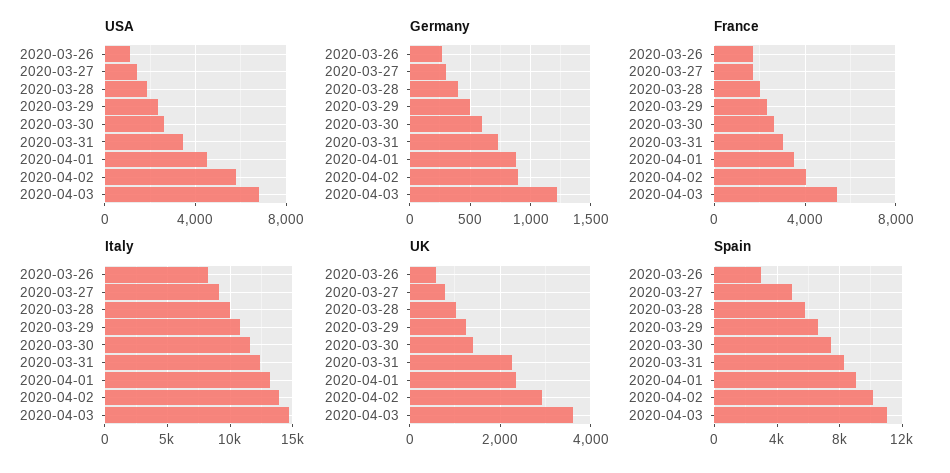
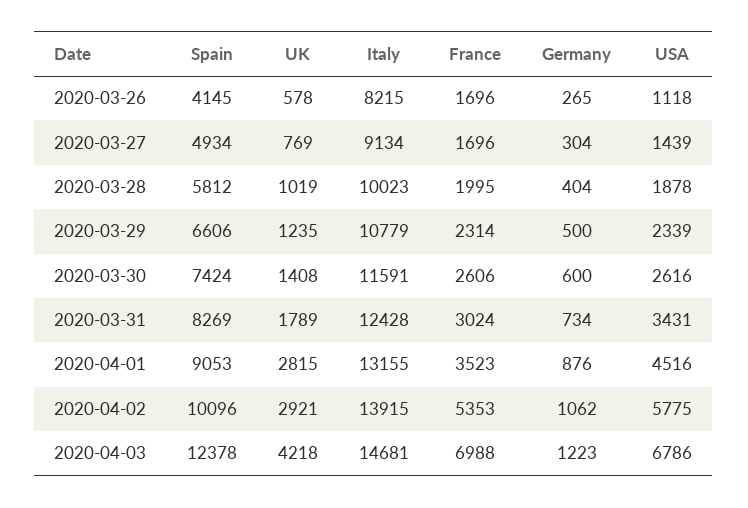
  {
    "USA": {
      "2020-03-26": 1118,
      "2020-03-27": 1439,
      "2020-03-28": 1878,
      "2020-03-29": 2339,
      "2020-03-30": 2616,
      "2020-03-31": 3431,
      "2020-04-01": 4516,
      "2020-04-02": 5775,
      "2020-04-03": 6786
    },
    "Germany": {
      "2020-03-26": 265,
      "2020-03-27": 304,
      "2020-03-28": 404,
      "2020-03-29": 500,
      "2020-03-30": 600,
      "2020-03-31": 734,
      "2020-04-01": 876,
-     "2020-04-02": 900,
+     "2020-04-02": 1062,
      "2020-04-03": 1223
    },
    "France": {
      "2020-03-26": 1696,
      "2020-03-27": 1696,
      "2020-03-28": 1995,
      "2020-03-29": 2314,
      "2020-03-30": 2606,
      "2020-03-31": 3024,
      "2020-04-01": 3523,
-     "2020-04-02": 4000,
+     "2020-04-02": 5353,
-     "2020-04-03": 5500
+     "2020-04-03": 6988
    },
    "Italy": {
      "2020-03-26": 8215,
      "2020-03-27": 9134,
      "2020-03-28": 10023,
      "2020-03-29": 10779,
      "2020-03-30": 11591,
      "2020-03-31": 12428,
      "2020-04-01": 13155,
      "2020-04-02": 13915,
      "2020-04-03": 14681
    },
    "UK": {
      "2020-03-26": 578,
      "2020-03-27": 769,
      "2020-03-28": 1019,
      "2020-03-29": 1235,
      "2020-03-30": 1408,
-     "2020-03-31": 2200,
+     "2020-03-31": 1789,
-     "2020-04-01": 2400,
+     "2020-04-01": 2815,
      "2020-04-02": 2921,
-     "2020-04-03": 3600
+     "2020-04-03": 4218
    },
    "Spain": {
-     "2020-03-26": 3000,
+     "2020-03-26": 4145,
      "2020-03-27": 4934,
      "2020-03-28": 5812,
      "2020-03-29": 6606,
      "2020-03-30": 7424,
      "2020-03-31": 8269,
      "2020-04-01": 9053,
      "2020-04-02": 10096,
-     "2020-04-03": 11000
+     "2020-04-03": 12378
    }
  }

